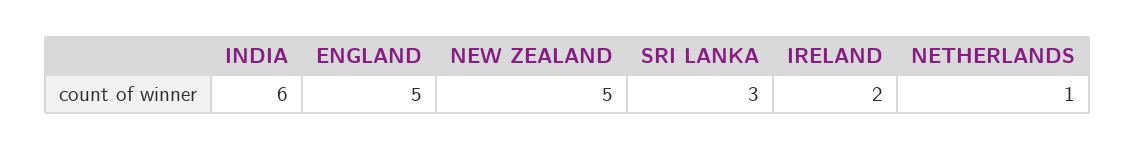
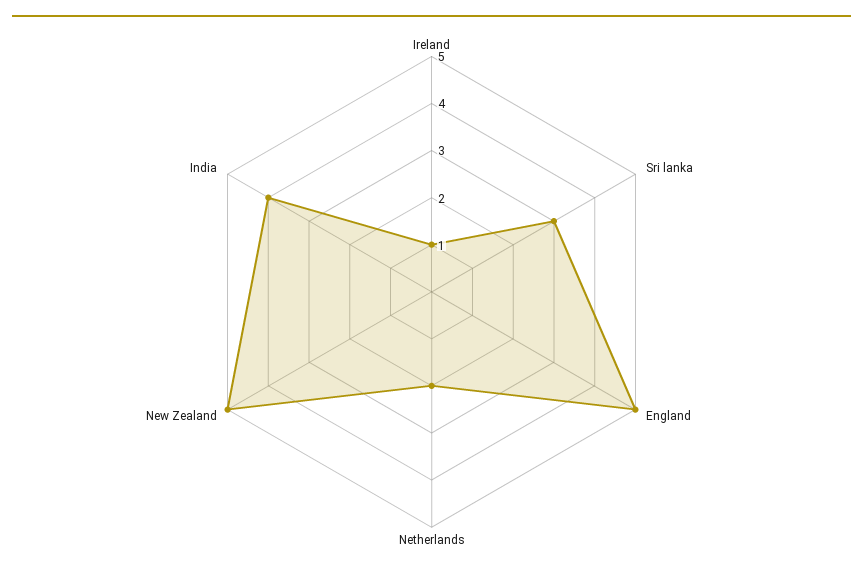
  {
-   "INDIA": 6,
+   "INDIA": 4,
    "ENGLAND": 5,
    "NEW ZEALAND": 5,
    "SRI LANKA": 3,
-   "IRELAND": 2,
+   "IRELAND": 1,
-   "NETHERLANDS": 1
+   "NETHERLANDS": 2
  }

